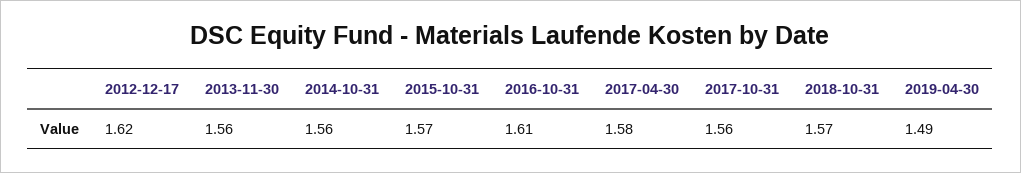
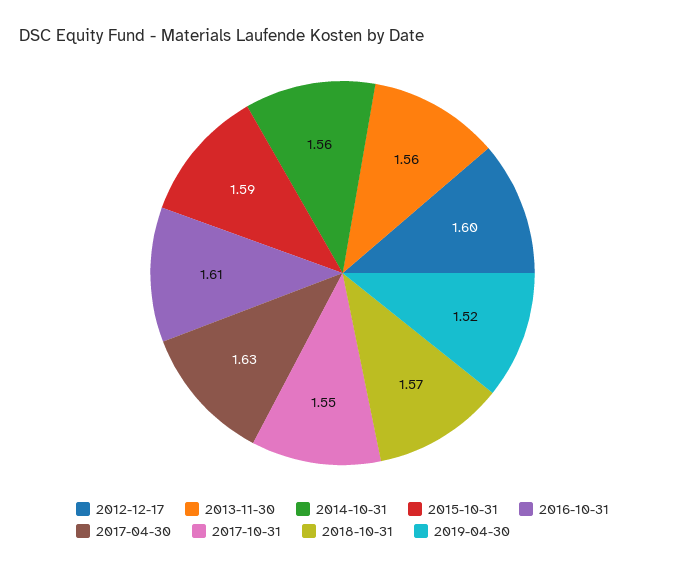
  {
-   "2012-12-17": 1.62,
+   "2012-12-17": 1.6,
    "2013-11-30": 1.56,
    "2014-10-31": 1.56,
-   "2015-10-31": 1.57,
+   "2015-10-31": 1.59,
    "2016-10-31": 1.61,
-   "2017-04-30": 1.58,
+   "2017-04-30": 1.63,
-   "2017-10-31": 1.56,
+   "2017-10-31": 1.55,
    "2018-10-31": 1.57,
-   "2019-04-30": 1.49
+   "2019-04-30": 1.52
  }

